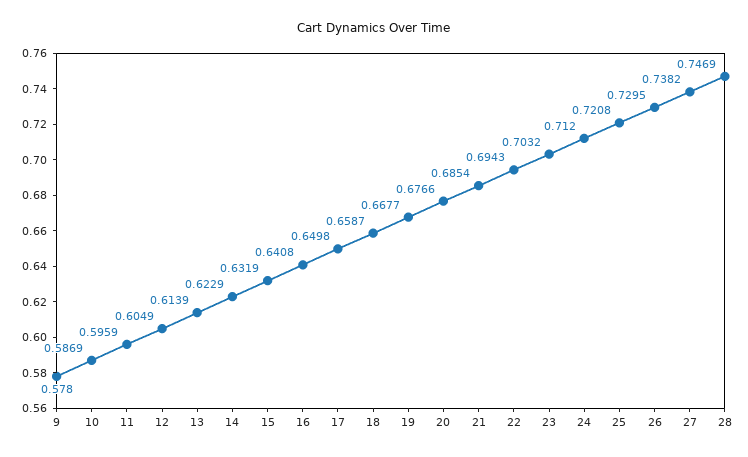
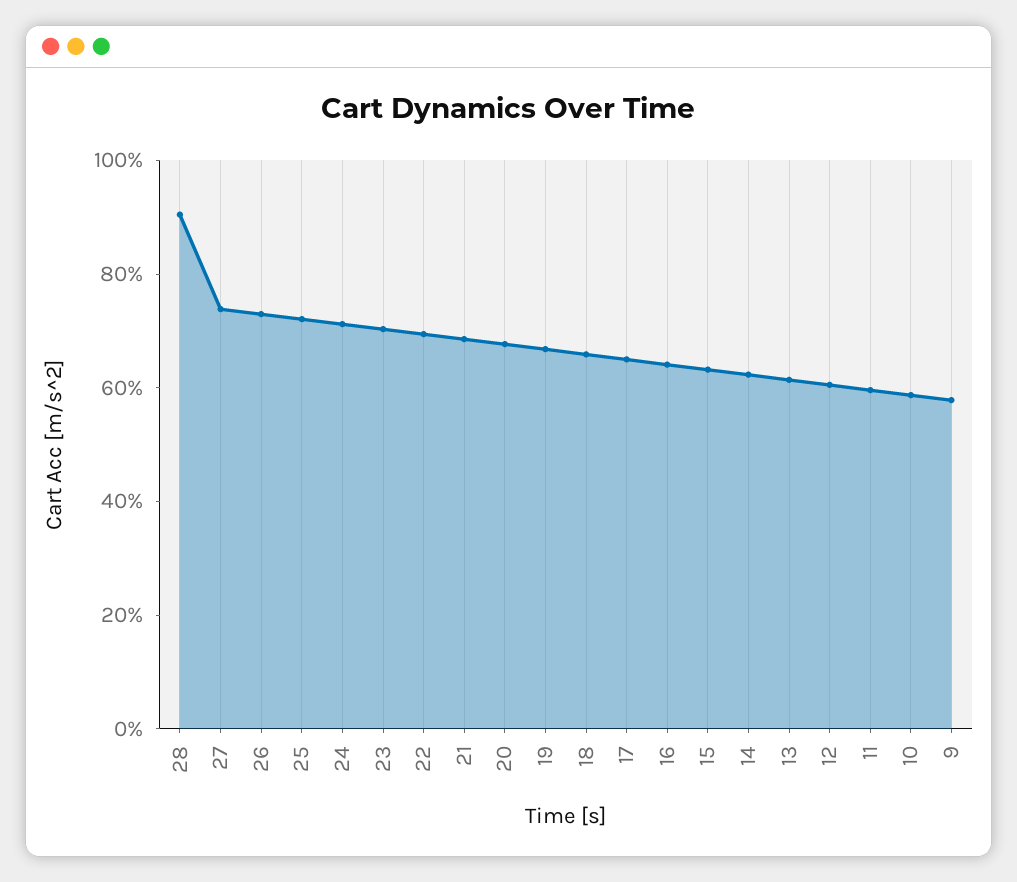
  {
    "9": 0.578,
    "10": 0.5869,
    "11": 0.5959,
    "12": 0.6049,
    "13": 0.6139,
    "14": 0.6229,
    "15": 0.6319,
    "16": 0.6408,
    "17": 0.6498,
    "18": 0.6587,
    "19": 0.6677,
    "20": 0.6766,
    "21": 0.6854,
    "22": 0.6943,
    "23": 0.7032,
    "24": 0.712,
    "25": 0.7208,
    "26": 0.7295,
    "27": 0.7382,
-   "28": 0.7469
+   "28": 0.9
  }

